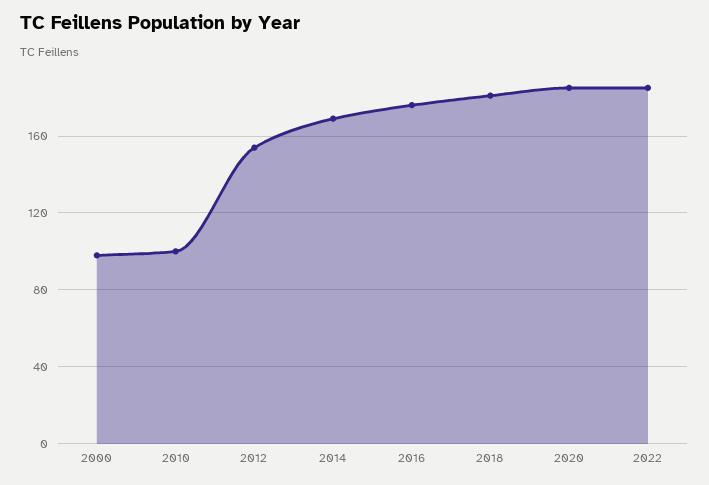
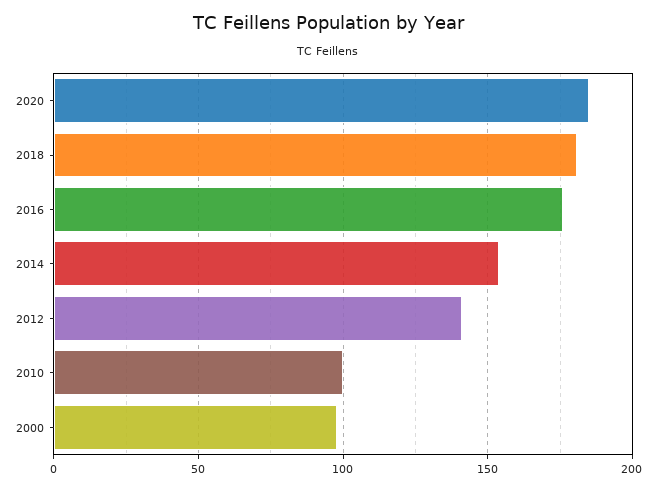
  {
    "2000": 100,
    "2010": 100,
-   "2012": 155,
+   "2012": 140,
-   "2014": 170,
+   "2014": 155,
    "2016": 175,
    "2018": 180,
-   "2020": 185,
+   "2020": 185
-   "2022": 185
  }

